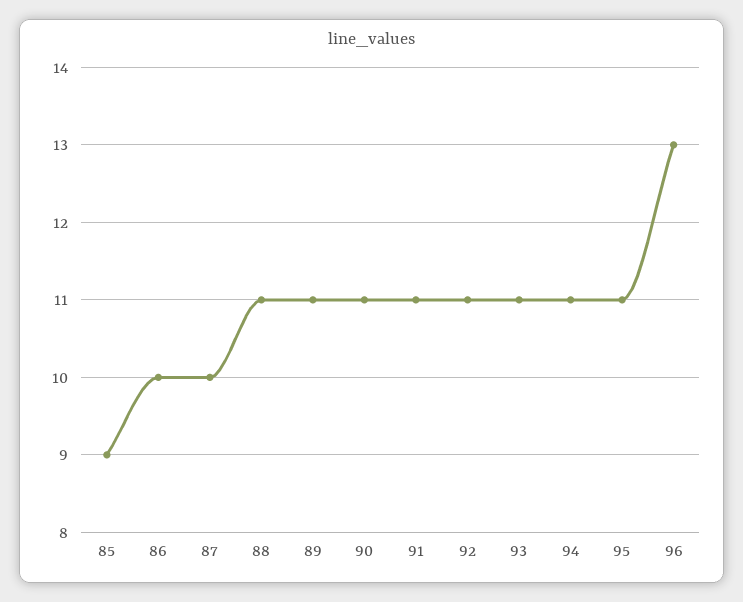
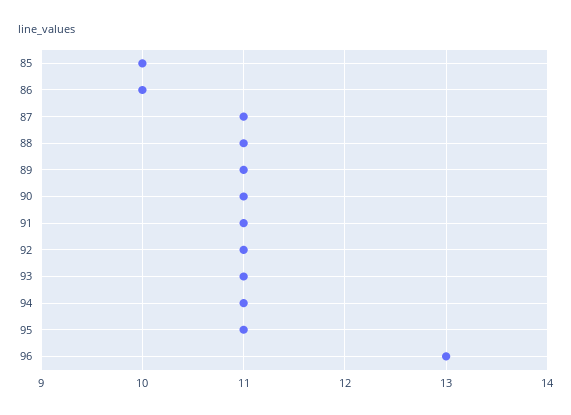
  {
-   "85": 9,
+   "85": 10,
    "86": 10,
-   "87": 10,
+   "87": 11,
    "88": 11,
    "89": 11,
    "90": 11,
    "91": 11,
    "92": 11,
    "93": 11,
    "94": 11,
    "95": 11,
    "96": 13
  }

